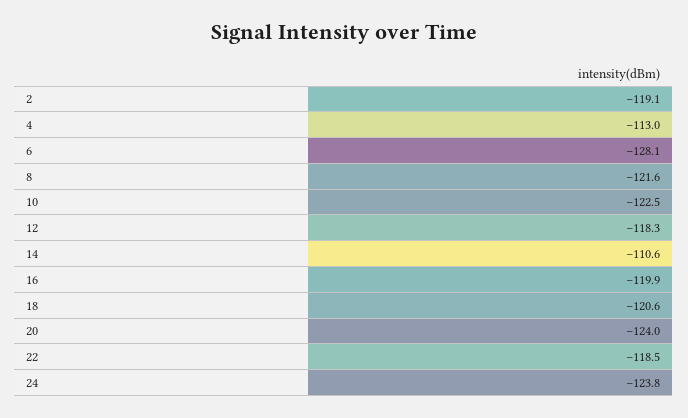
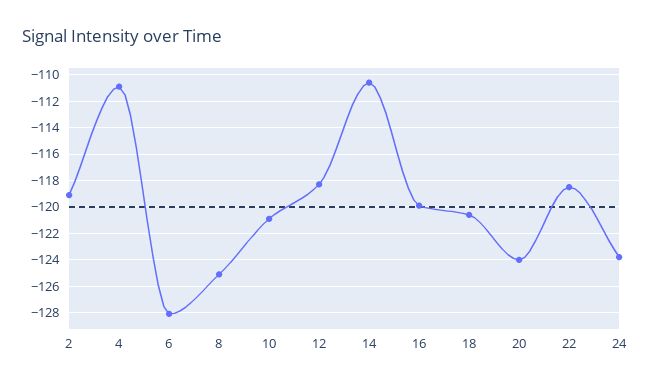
  {
    "2": -119.1,
-   "4": -113,
+   "4": -111,
    "6": -128.1,
-   "8": -121.6,
+   "8": -125,
-   "10": -122.5,
+   "10": -121,
    "12": -118.3,
    "14": -110.6,
    "16": -119.9,
    "18": -120.6,
    "20": -124,
    "22": -118.5,
    "24": -123.8
  }

